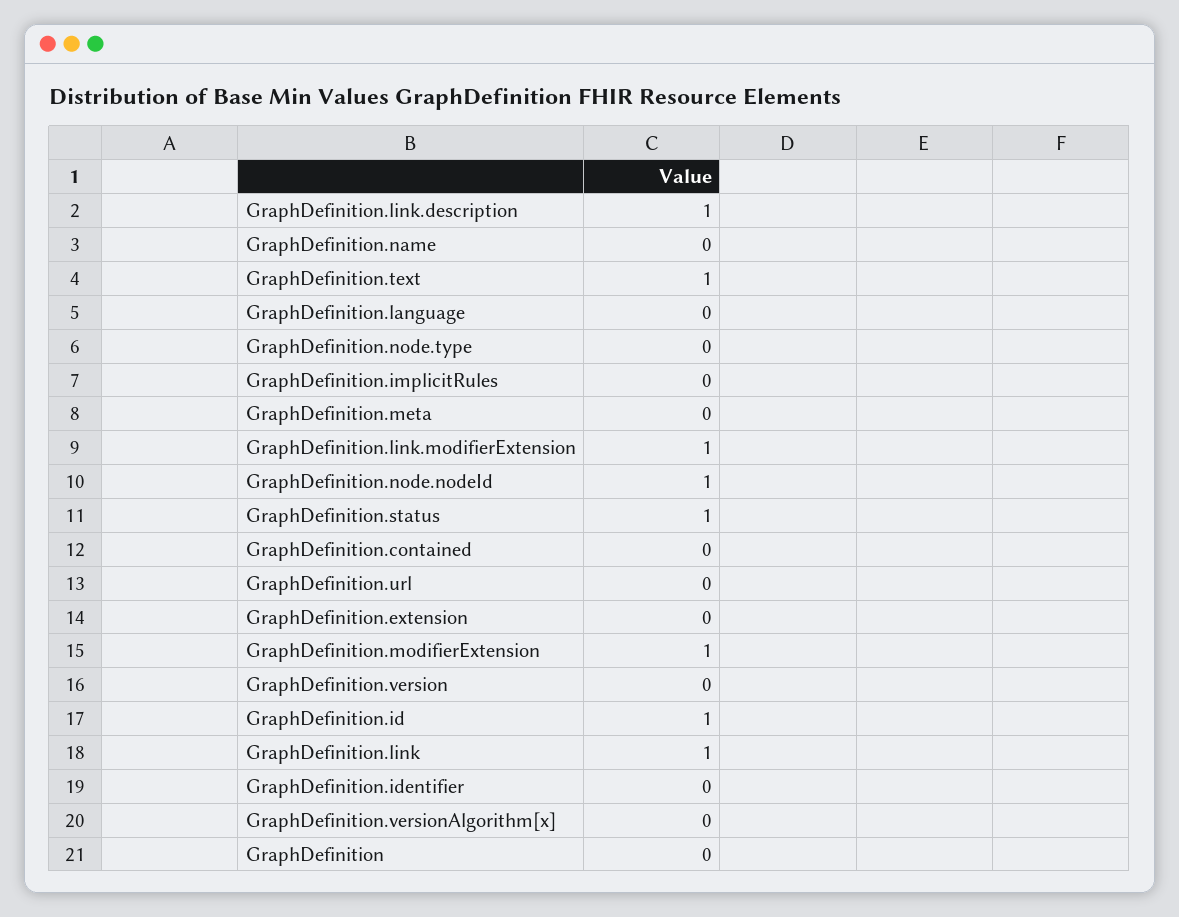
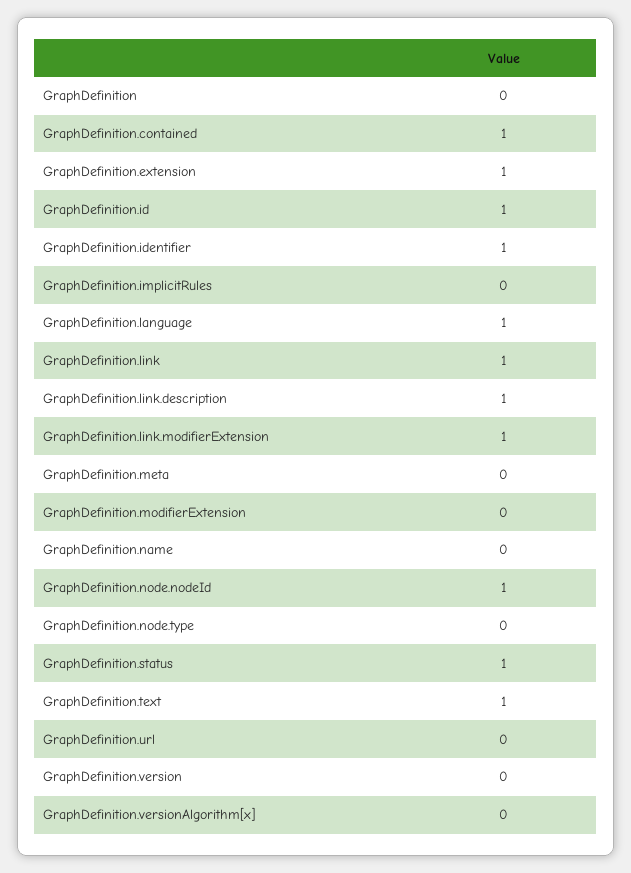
  {
    "GraphDefinition.link.description": 1,
    "GraphDefinition.name": 0,
    "GraphDefinition.text": 1,
-   "GraphDefinition.language": 0,
+   "GraphDefinition.language": 1,
    "GraphDefinition.node.type": 0,
    "GraphDefinition.implicitRules": 0,
    "GraphDefinition.meta": 0,
    "GraphDefinition.link.modifierExtension": 1,
    "GraphDefinition.node.nodeId": 1,
    "GraphDefinition.status": 1,
-   "GraphDefinition.contained": 0,
+   "GraphDefinition.contained": 1,
    "GraphDefinition.url": 0,
-   "GraphDefinition.extension": 0,
+   "GraphDefinition.extension": 1,
-   "GraphDefinition.modifierExtension": 1,
+   "GraphDefinition.modifierExtension": 0,
    "GraphDefinition.version": 0,
    "GraphDefinition.id": 1,
    "GraphDefinition.link": 1,
-   "GraphDefinition.identifier": 0,
+   "GraphDefinition.identifier": 1,
    "GraphDefinition.versionAlgorithm[x]": 0,
    "GraphDefinition": 0
  }

